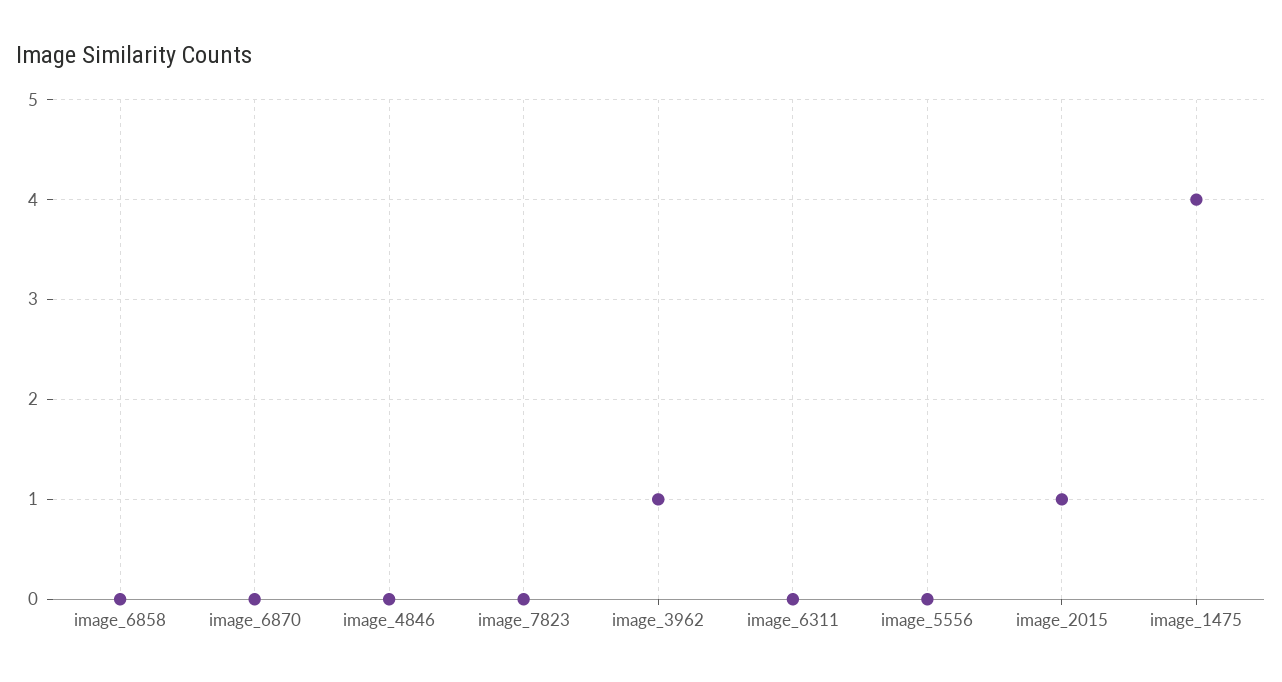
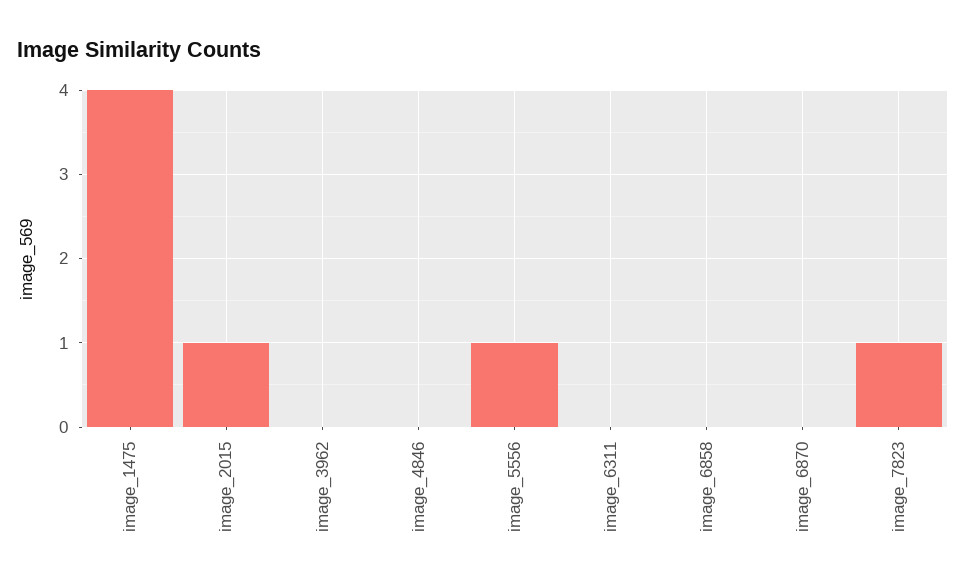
  {
    "image_6858": 0,
    "image_6870": 0,
    "image_4846": 0,
-   "image_7823": 0,
+   "image_7823": 1,
-   "image_3962": 1,
+   "image_3962": 0,
    "image_6311": 0,
-   "image_5556": 0,
+   "image_5556": 1,
    "image_2015": 1,
    "image_1475": 4
  }

